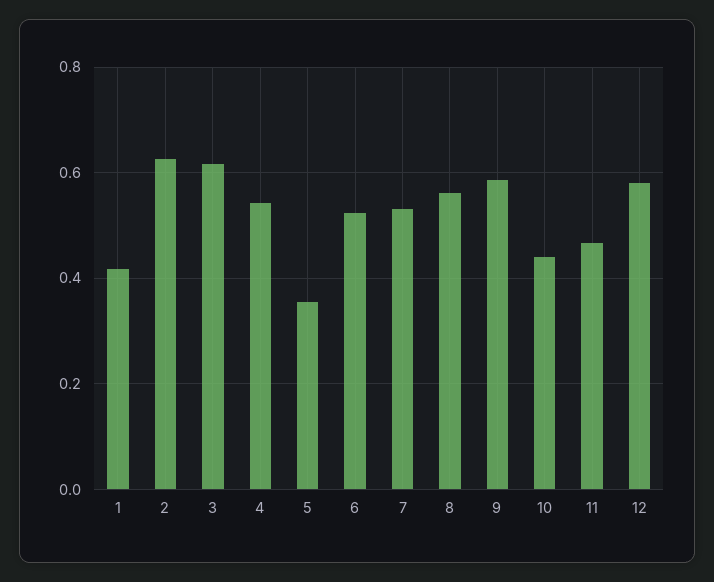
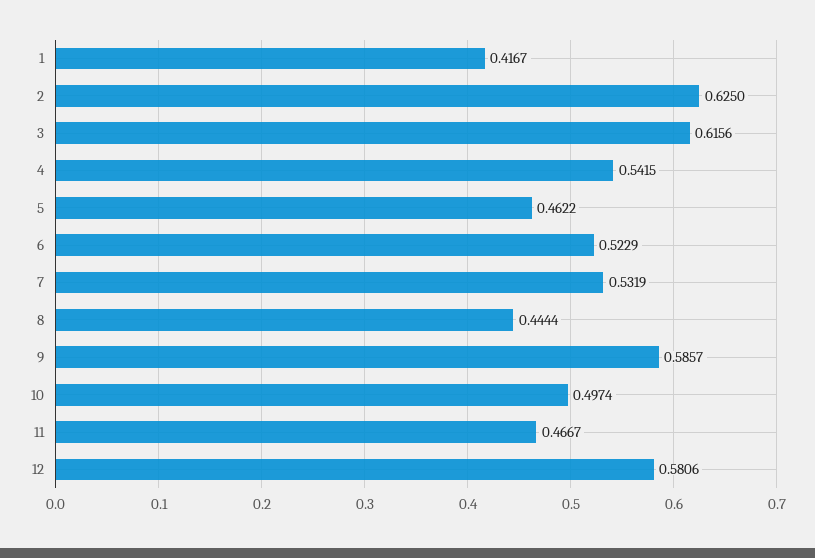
  {
    "1": 0.4167,
    "2": 0.625,
    "3": 0.6156,
    "4": 0.5415,
-   "5": 0.36,
+   "5": 0.4622,
    "6": 0.5229,
    "7": 0.5319,
-   "8": 0.56,
+   "8": 0.4444,
    "9": 0.5857,
-   "10": 0.44,
+   "10": 0.4974,
    "11": 0.4667,
    "12": 0.5806
  }

